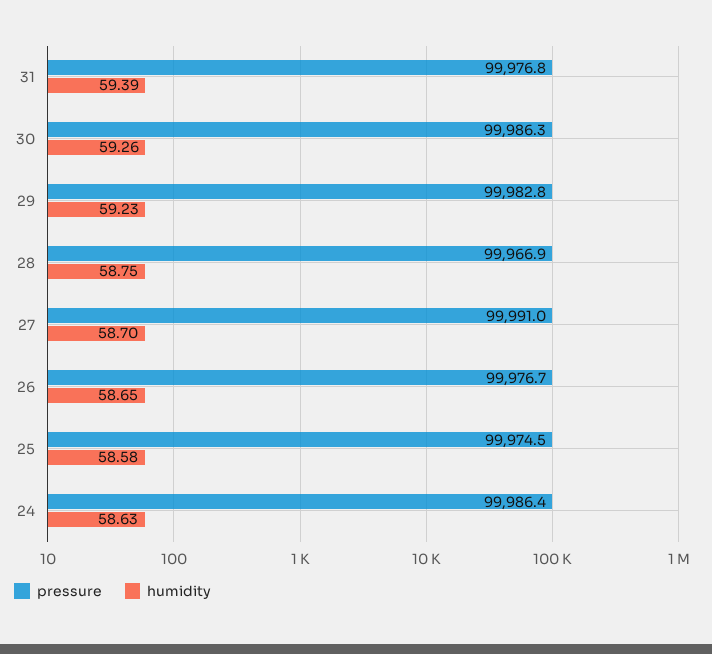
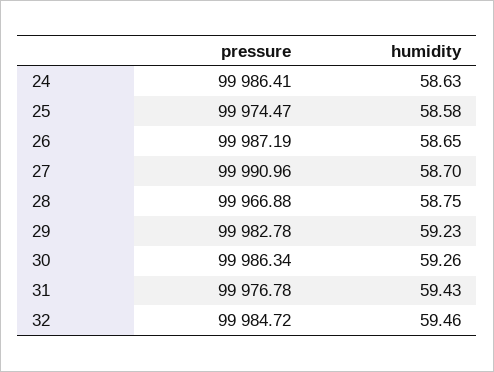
  {
    "pressure": {
      "31": 99976.78,
      "30": 99986.34,
      "29": 99982.78,
      "28": 99966.88,
      "27": 99990.96,
-     "26": 99976.7,
+     "26": 99987.19,
      "25": 99974.47,
-     "24": 99986.41
+     "24": 99986.41,
+     "32": 99984.72
    },
    "humidity": {
-     "31": 59.39,
+     "31": 59.43,
      "30": 59.26,
      "29": 59.23,
      "28": 58.75,
      "27": 58.7,
      "26": 58.65,
      "25": 58.58,
-     "24": 58.63
+     "24": 58.63,
+     "32": 59.46
    }
  }

